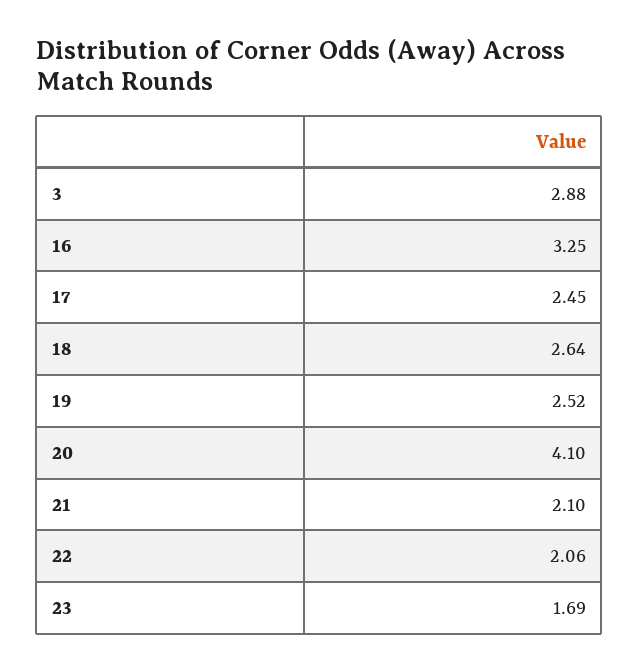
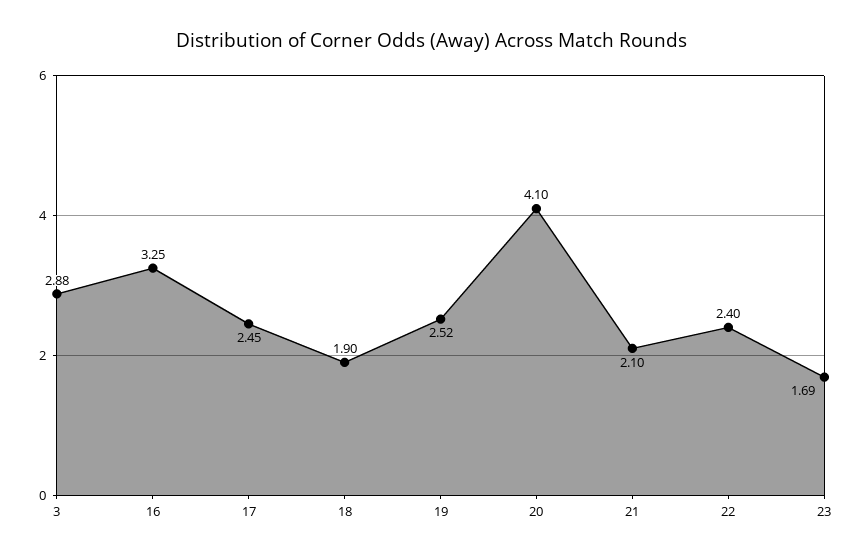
  {
    "3": 2.88,
    "16": 3.25,
    "17": 2.45,
-   "18": 2.64,
+   "18": 1.9,
    "19": 2.52,
    "20": 4.1,
    "21": 2.1,
-   "22": 2.06,
+   "22": 2.4,
    "23": 1.69
  }

